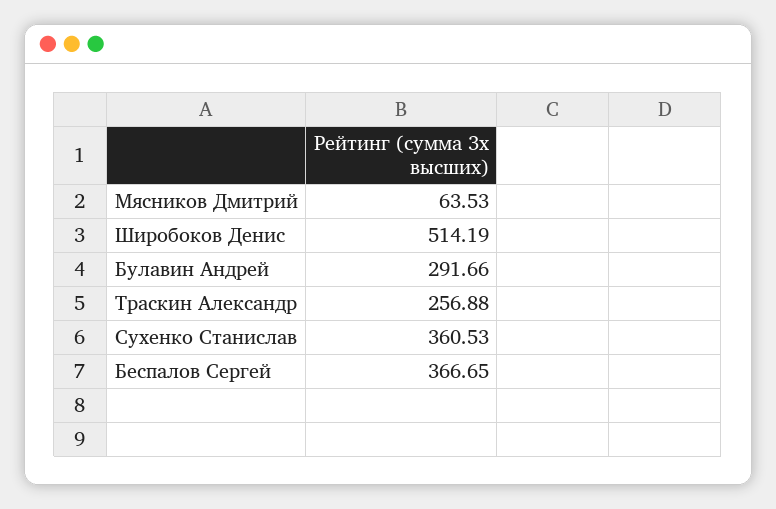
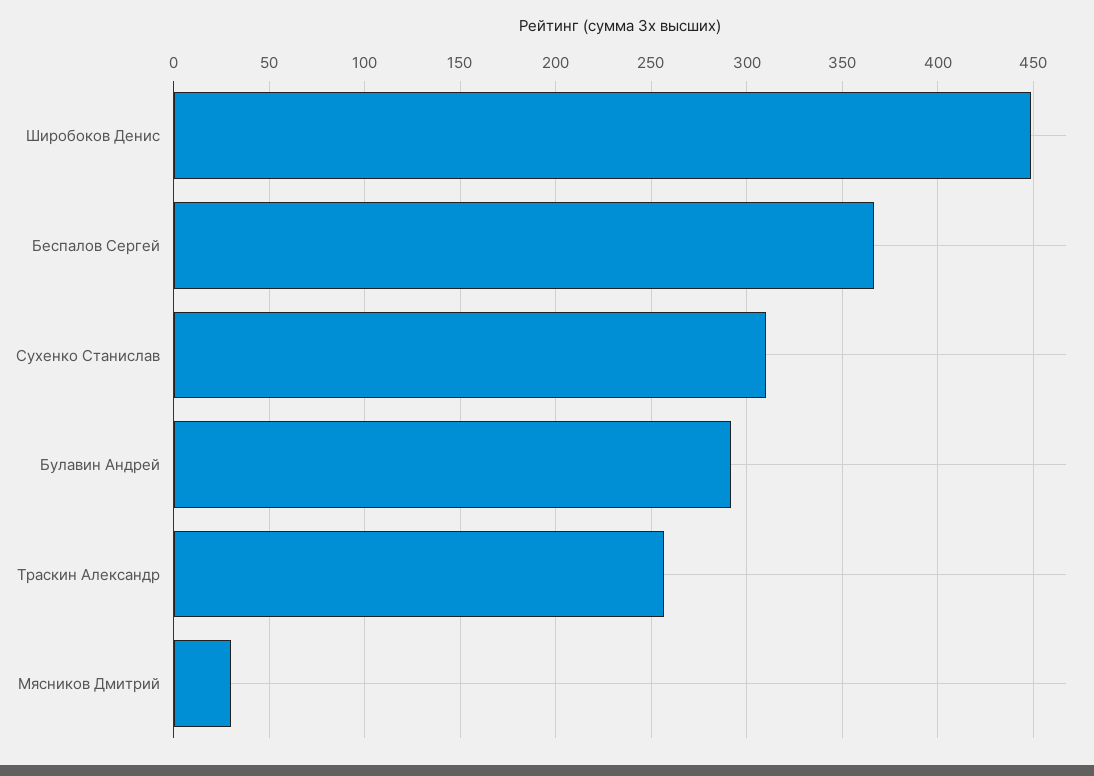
  {
-   "Мясников Дмитрий": 63.53,
+   "Мясников Дмитрий": 30,
-   "Широбоков Денис": 514.19,
+   "Широбоков Денис": 450,
    "Булавин Андрей": 291.66,
    "Траскин Александр": 256.88,
-   "Сухенко Станислав": 360.53,
+   "Сухенко Станислав": 310,
    "Беспалов Сергей": 366.65
  }

